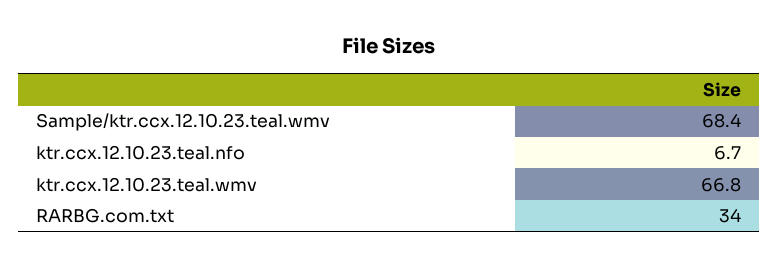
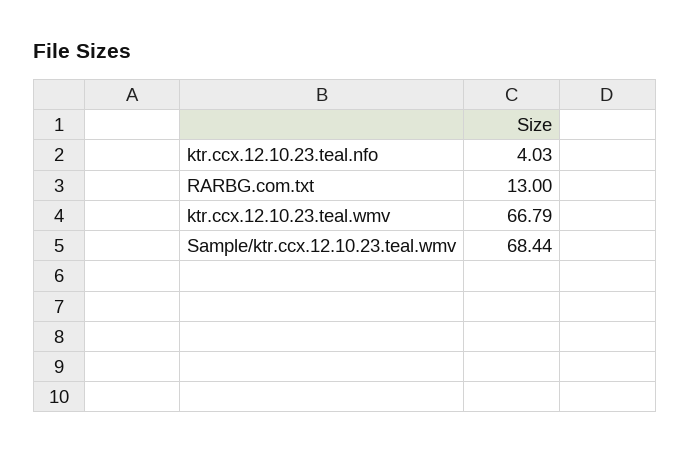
  {
    "Sample/ktr.ccx.12.10.23.teal.wmv": 68.44,
-   "ktr.ccx.12.10.23.teal.nfo": 6.7,
+   "ktr.ccx.12.10.23.teal.nfo": 4.03,
    "ktr.ccx.12.10.23.teal.wmv": 66.79,
-   "RARBG.com.txt": 34
+   "RARBG.com.txt": 13
  }

